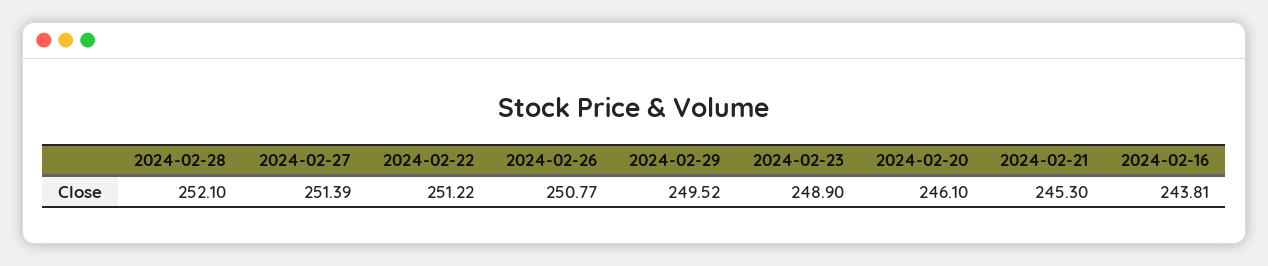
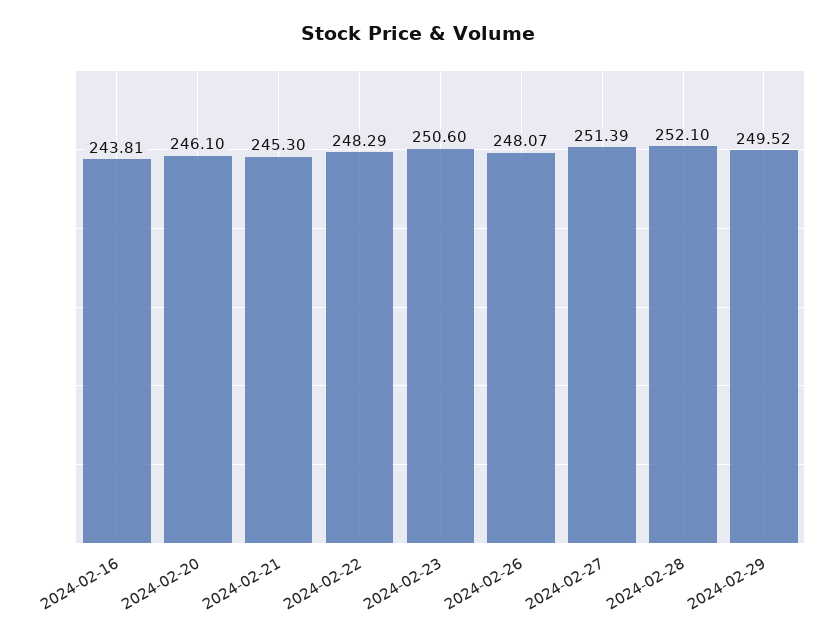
  {
    "2024-02-28": 252.1,
    "2024-02-27": 251.39,
-   "2024-02-22": 251.22,
+   "2024-02-22": 248.29,
-   "2024-02-26": 250.77,
+   "2024-02-26": 248.07,
    "2024-02-29": 249.52,
-   "2024-02-23": 248.9,
+   "2024-02-23": 250.6,
    "2024-02-20": 246.1,
    "2024-02-21": 245.3,
    "2024-02-16": 243.81
  }

